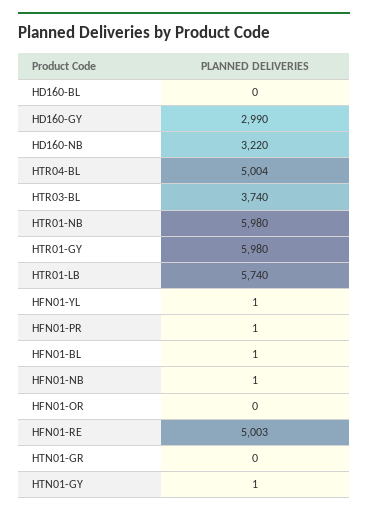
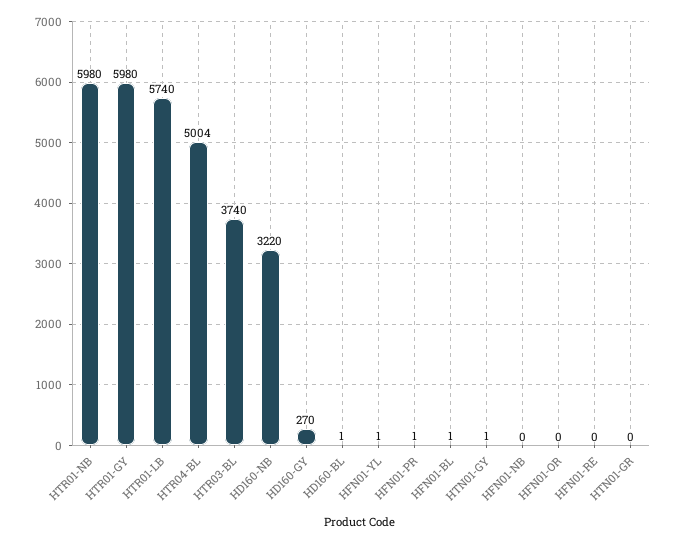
  {
-   "HD160-BL": 0,
+   "HD160-BL": 1,
-   "HD160-GY": 2990,
+   "HD160-GY": 270,
    "HD160-NB": 3220,
    "HTR04-BL": 5004,
    "HTR03-BL": 3740,
    "HTR01-NB": 5980,
    "HTR01-GY": 5980,
    "HTR01-LB": 5740,
    "HFN01-YL": 1,
    "HFN01-PR": 1,
    "HFN01-BL": 1,
-   "HFN01-NB": 1,
+   "HFN01-NB": 0,
    "HFN01-OR": 0,
-   "HFN01-RE": 5003,
+   "HFN01-RE": 0,
    "HTN01-GR": 0,
    "HTN01-GY": 1
  }

